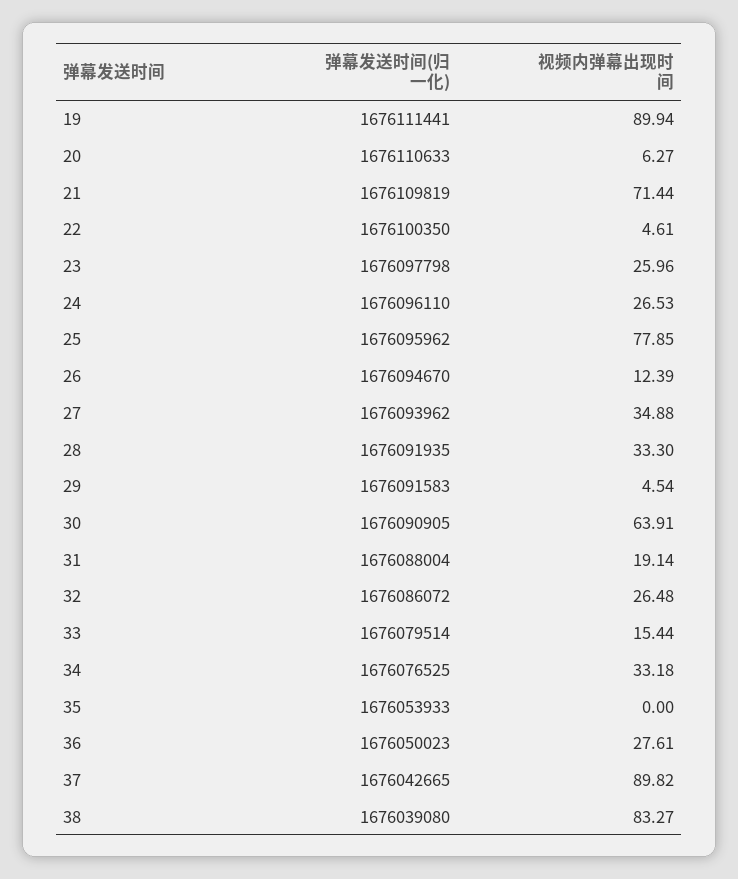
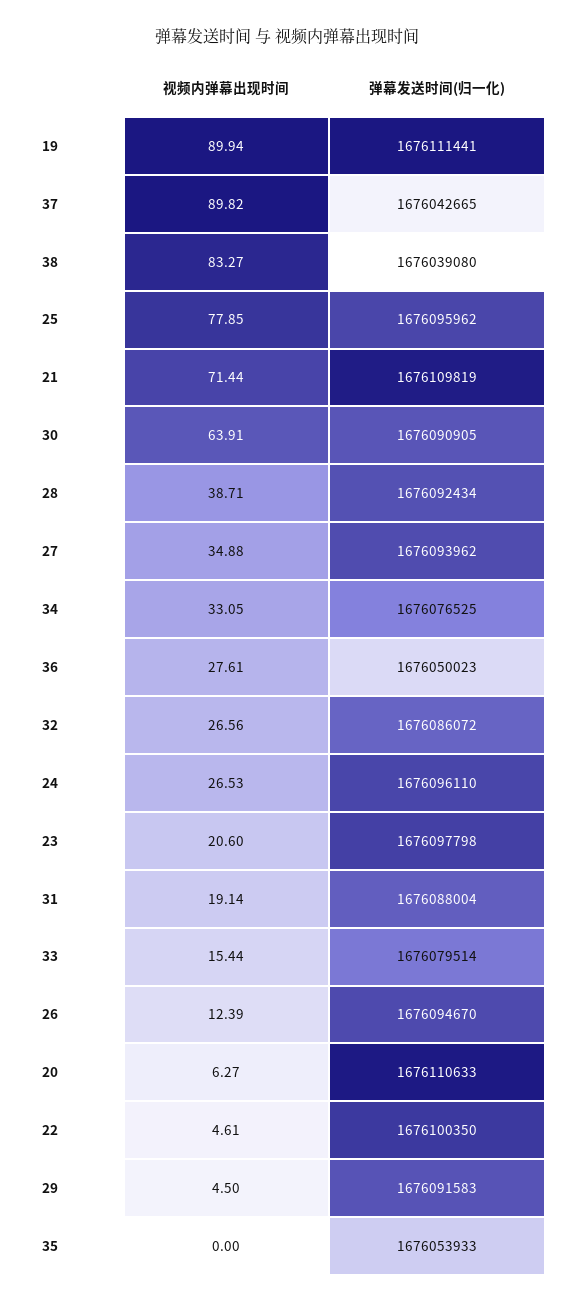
  {
    "弹幕发送时间(归一化)": {
      "19": 1676111441,
      "20": 1676110633,
      "21": 1676109819,
      "22": 1676100350,
      "23": 1676097798,
      "24": 1676096110,
      "25": 1676095962,
      "26": 1676094670,
      "27": 1676093962,
-     "28": 1676091935,
+     "28": 1676092434,
      "29": 1676091583,
      "30": 1676090905,
      "31": 1676088004,
      "32": 1676086072,
      "33": 1676079514,
      "34": 1676076525,
      "35": 1676053933,
      "36": 1676050023,
      "37": 1676042665,
      "38": 1676039080
    },
    "视频内弹幕出现时间": {
      "19": 89.94,
      "20": 6.27,
      "21": 71.44,
      "22": 4.61,
-     "23": 25.96,
+     "23": 20.6,
      "24": 26.53,
      "25": 77.85,
      "26": 12.39,
      "27": 34.88,
-     "28": 33.3,
+     "28": 38.71,
-     "29": 4.54,
+     "29": 4.5,
      "30": 63.91,
      "31": 19.14,
-     "32": 26.48,
+     "32": 26.56,
      "33": 15.44,
-     "34": 33.18,
+     "34": 33.05,
      "35": 0,
      "36": 27.61,
      "37": 89.82,
      "38": 83.27
    }
  }

